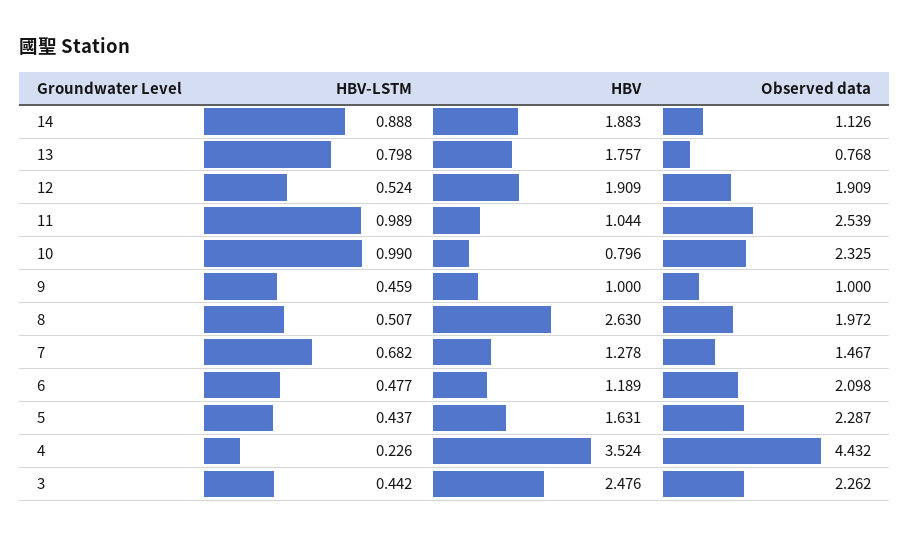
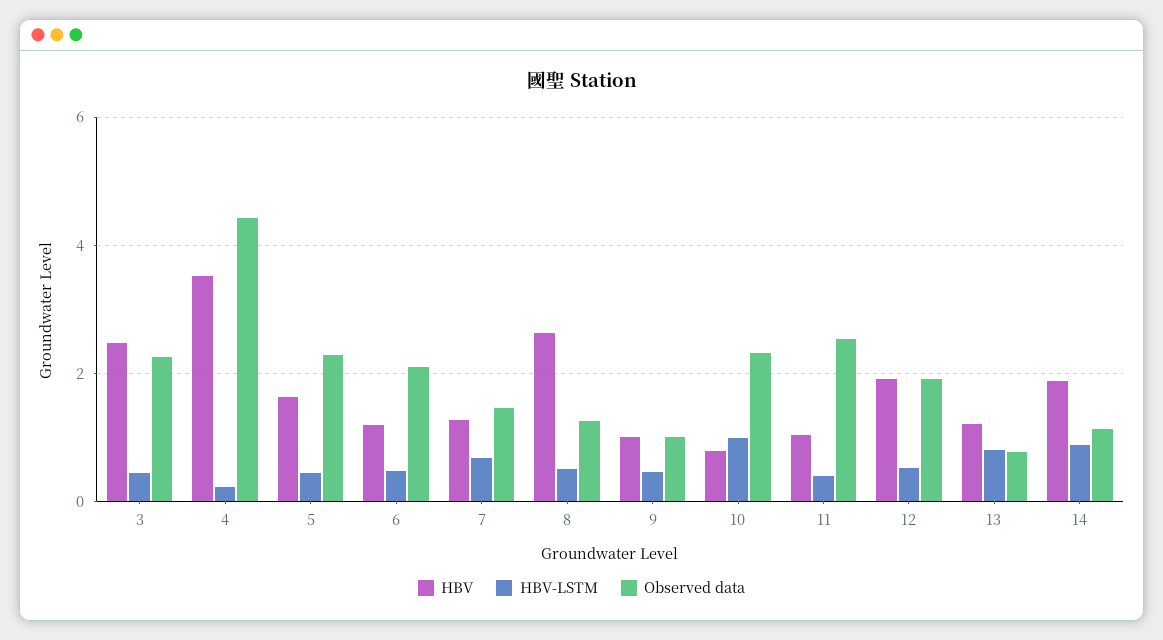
  {
    "HBV-LSTM": {
      "14": 0.888,
      "13": 0.798,
      "12": 0.524,
-     "11": 0.989,
+     "11": 0.4,
      "10": 0.99,
      "9": 0.459,
      "8": 0.507,
      "7": 0.682,
      "6": 0.477,
      "5": 0.437,
      "4": 0.226,
      "3": 0.442
    },
    "HBV": {
      "14": 1.883,
-     "13": 1.757,
+     "13": 1.2,
      "12": 1.909,
      "11": 1.044,
      "10": 0.796,
      "9": 1,
      "8": 2.63,
      "7": 1.278,
      "6": 1.189,
      "5": 1.631,
      "4": 3.524,
      "3": 2.476
    },
    "Observed data": {
      "14": 1.126,
      "13": 0.768,
      "12": 1.909,
      "11": 2.539,
      "10": 2.325,
      "9": 1,
-     "8": 1.972,
+     "8": 1.2,
      "7": 1.467,
      "6": 2.098,
      "5": 2.287,
      "4": 4.432,
      "3": 2.262
    }
  }

